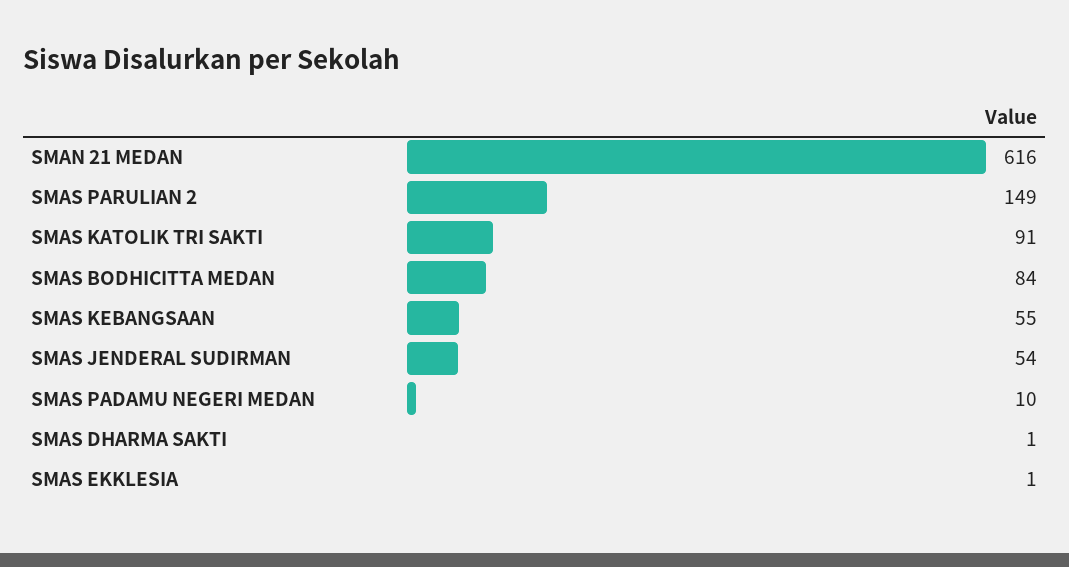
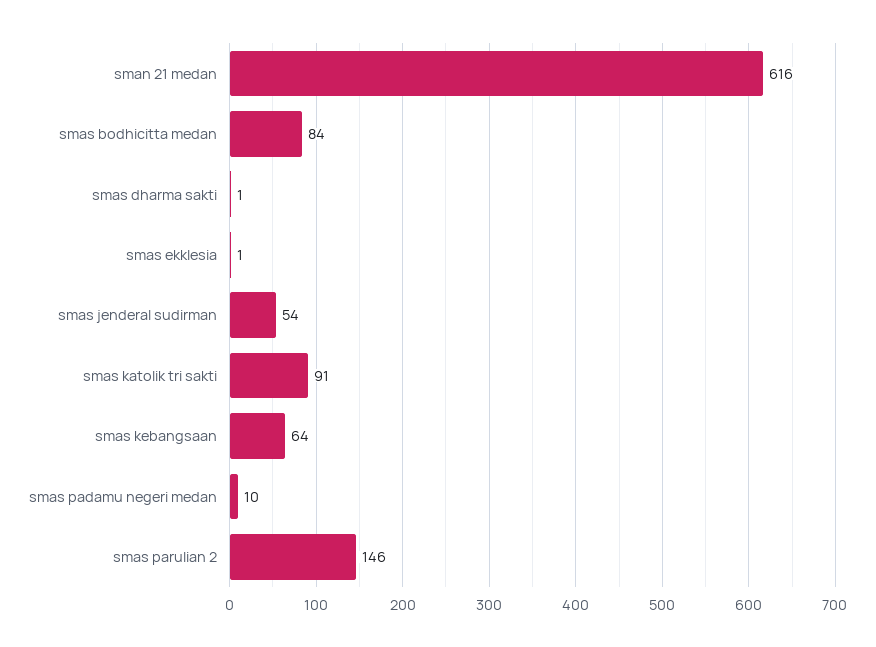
  {
    "SMAN 21 MEDAN": 616,
-   "SMAS PARULIAN 2": 149,
+   "SMAS PARULIAN 2": 146,
    "SMAS KATOLIK TRI SAKTI": 91,
    "SMAS BODHICITTA MEDAN": 84,
-   "SMAS KEBANGSAAN": 55,
+   "SMAS KEBANGSAAN": 64,
    "SMAS JENDERAL SUDIRMAN": 54,
    "SMAS PADAMU NEGERI MEDAN": 10,
    "SMAS DHARMA SAKTI": 1,
    "SMAS EKKLESIA": 1
  }

